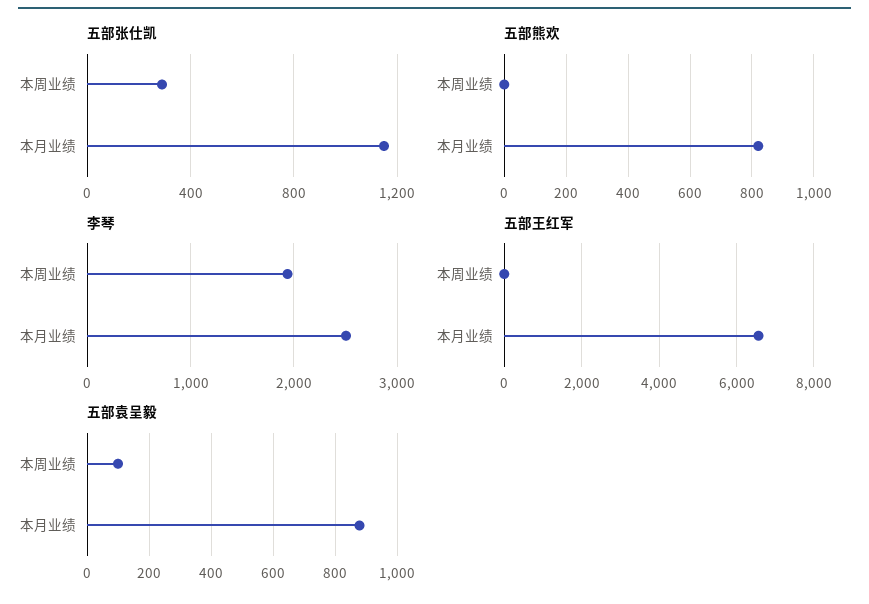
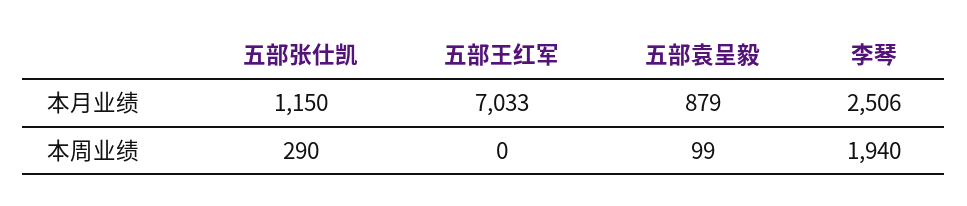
  {
    "五部张仕凯": {
      "本周业绩": 290,
      "本月业绩": 1150
    },
-   "五部熊欢": {
-     "本周业绩": 0,
-     "本月业绩": 820
-   },
    "李琴": {
      "本周业绩": 1940,
      "本月业绩": 2506
    },
    "五部王红军": {
      "本周业绩": 0,
-     "本月业绩": 6600
+     "本月业绩": 7033
    },
    "五部袁呈毅": {
      "本周业绩": 99,
      "本月业绩": 879
    }
  }

